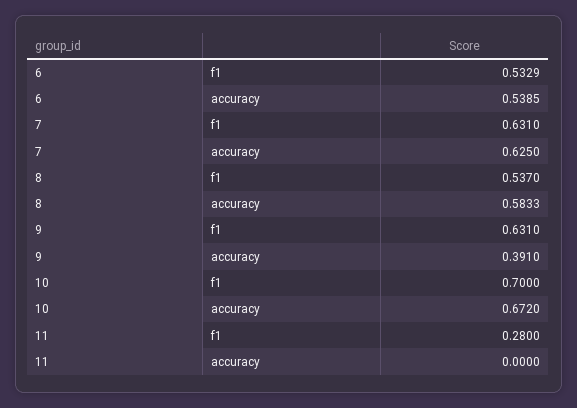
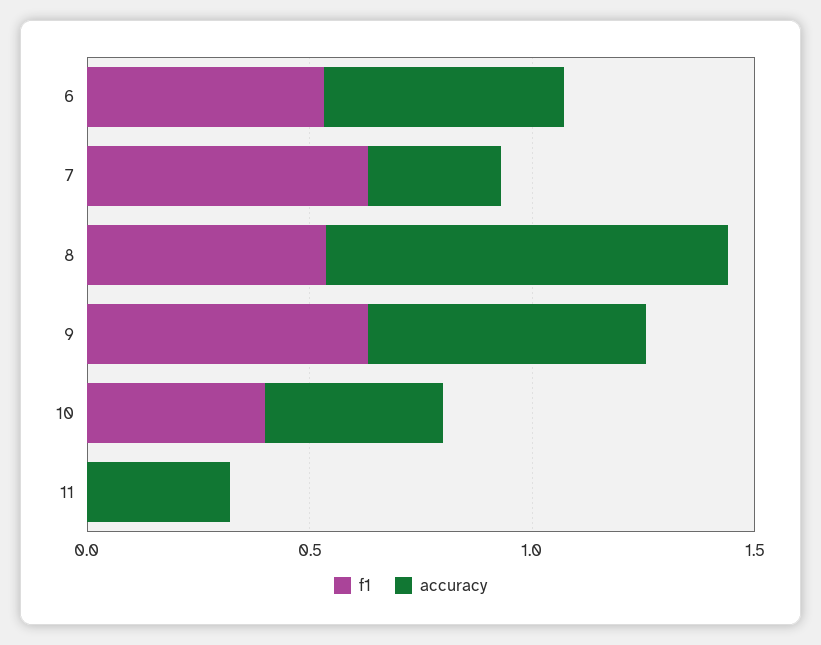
  {
    "f1": {
      "6": 0.5329,
      "7": 0.631,
      "8": 0.537,
      "9": 0.631,
-     "10": 0.7,
+     "10": 0.4,
-     "11": 0.28
+     "11": 0
    },
    "accuracy": {
      "6": 0.5385,
-     "7": 0.625,
+     "7": 0.3,
-     "8": 0.5833,
+     "8": 0.9,
-     "9": 0.391,
+     "9": 0.6,
-     "10": 0.672,
+     "10": 0.4,
-     "11": 0
+     "11": 0.3
    }
  }

